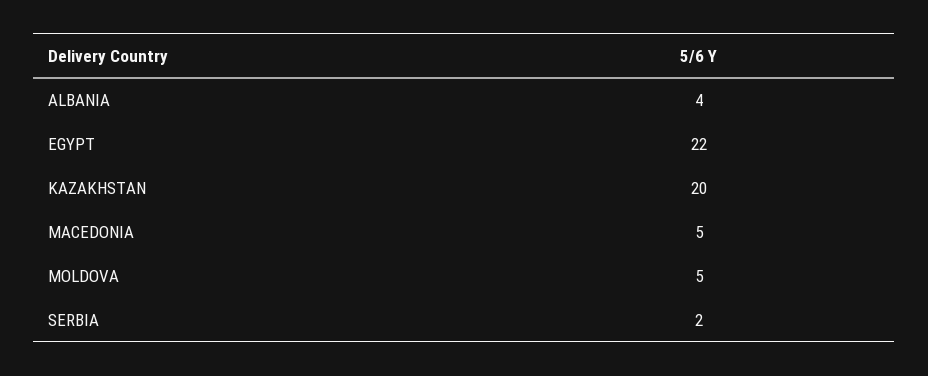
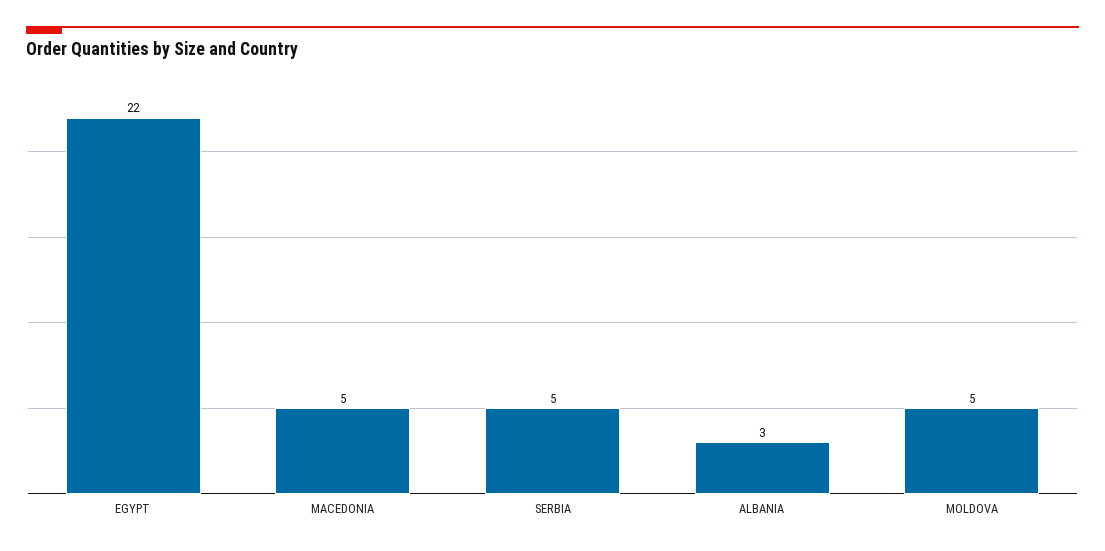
  {
-   "ALBANIA": 4,
+   "ALBANIA": 3,
    "EGYPT": 22,
-   "KAZAKHSTAN": 20,
    "MACEDONIA": 5,
    "MOLDOVA": 5,
-   "SERBIA": 2
+   "SERBIA": 5
  }

